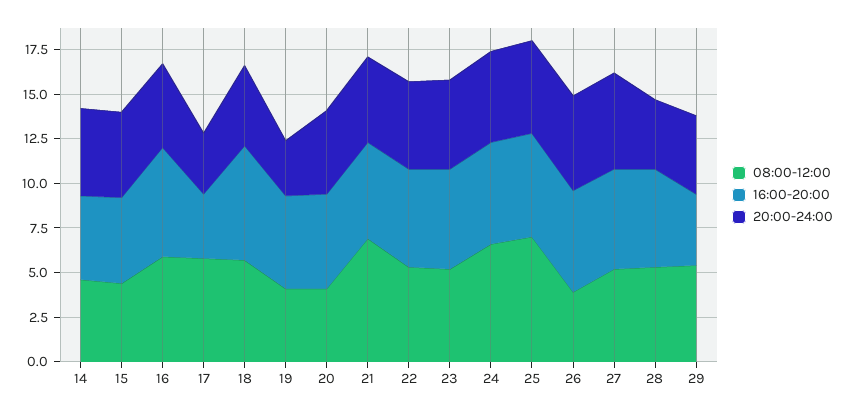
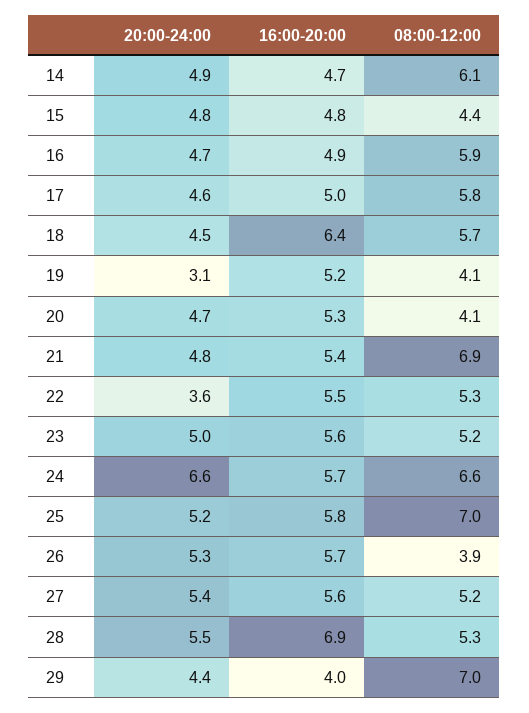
  {
    "08:00-12:00": {
-     "14": 4.5,
+     "14": 6.1,
      "15": 4.4,
      "16": 5.9,
      "17": 5.8,
      "18": 5.7,
      "19": 4.1,
      "20": 4.1,
      "21": 6.9,
      "22": 5.3,
      "23": 5.2,
      "24": 6.6,
      "25": 7,
      "26": 3.9,
      "27": 5.2,
      "28": 5.3,
-     "29": 5.5
+     "29": 7
    },
    "16:00-20:00": {
      "14": 4.7,
      "15": 4.8,
-     "16": 6,
+     "16": 4.9,
-     "17": 3.5,
+     "17": 5,
      "18": 6.4,
      "19": 5.2,
      "20": 5.3,
      "21": 5.4,
      "22": 5.5,
      "23": 5.6,
      "24": 5.7,
      "25": 5.8,
      "26": 5.7,
      "27": 5.6,
-     "28": 5.5,
+     "28": 6.9,
      "29": 4
    },
    "20:00-24:00": {
      "14": 4.9,
      "15": 4.8,
      "16": 4.7,
-     "17": 3.5,
+     "17": 4.6,
      "18": 4.5,
      "19": 3.1,
      "20": 4.7,
      "21": 4.8,
-     "22": 5,
+     "22": 3.6,
      "23": 5,
-     "24": 5,
+     "24": 6.6,
      "25": 5.2,
      "26": 5.3,
      "27": 5.4,
-     "28": 4,
+     "28": 5.5,
      "29": 4.4
    }
  }

